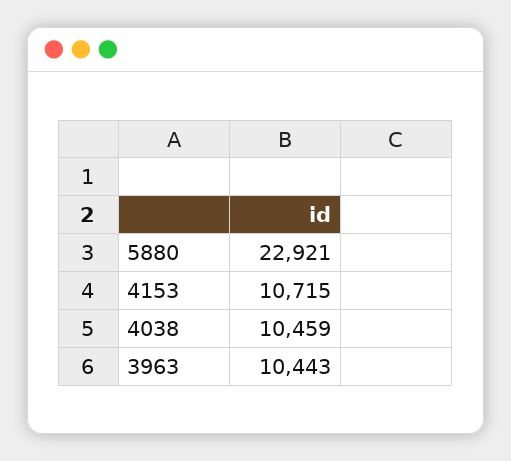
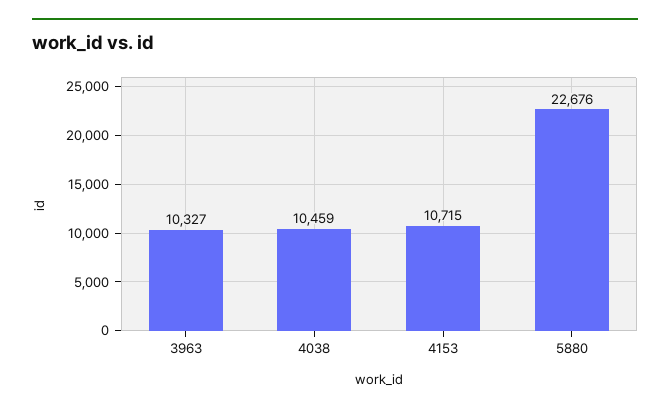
  {
-   "5880": 22921,
+   "5880": 22676,
    "4153": 10715,
    "4038": 10459,
-   "3963": 10443
+   "3963": 10327
  }

